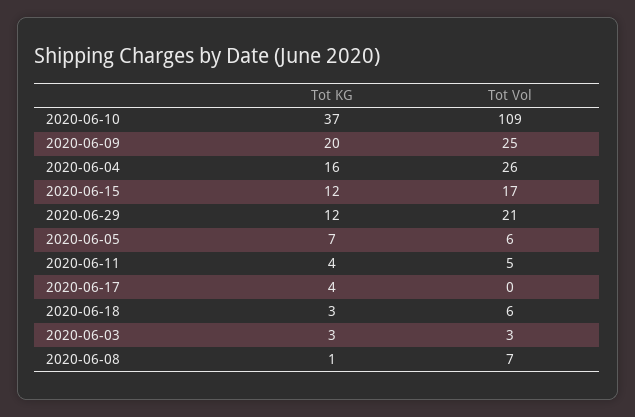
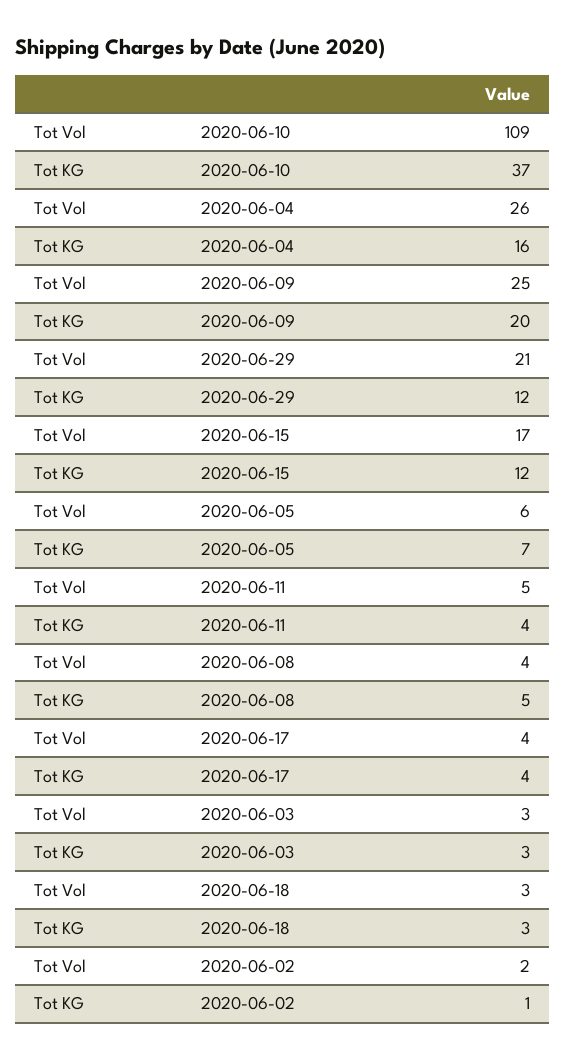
  {
    "Tot KG": {
      "2020-06-10": 37,
      "2020-06-09": 20,
      "2020-06-04": 16,
      "2020-06-15": 12,
      "2020-06-29": 12,
      "2020-06-05": 7,
      "2020-06-11": 4,
      "2020-06-17": 4,
      "2020-06-18": 3,
      "2020-06-03": 3,
-     "2020-06-08": 1
+     "2020-06-08": 5,
+     "2020-06-02": 1
    },
    "Tot Vol": {
      "2020-06-10": 109,
      "2020-06-09": 25,
      "2020-06-04": 26,
      "2020-06-15": 17,
      "2020-06-29": 21,
      "2020-06-05": 6,
      "2020-06-11": 5,
-     "2020-06-17": 0,
+     "2020-06-17": 4,
-     "2020-06-18": 6,
+     "2020-06-18": 3,
      "2020-06-03": 3,
-     "2020-06-08": 7
+     "2020-06-08": 4,
+     "2020-06-02": 2
    }
  }

